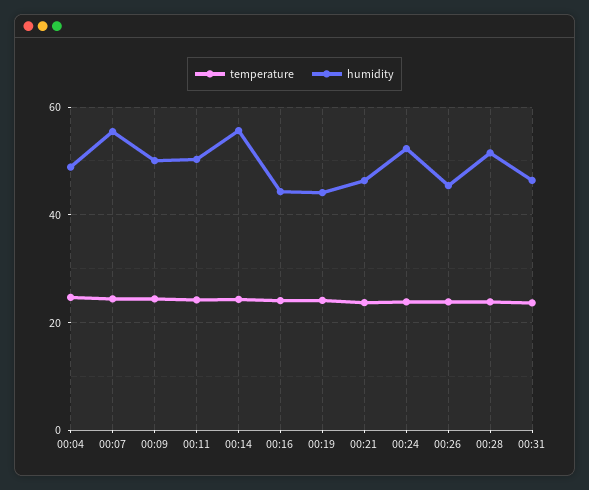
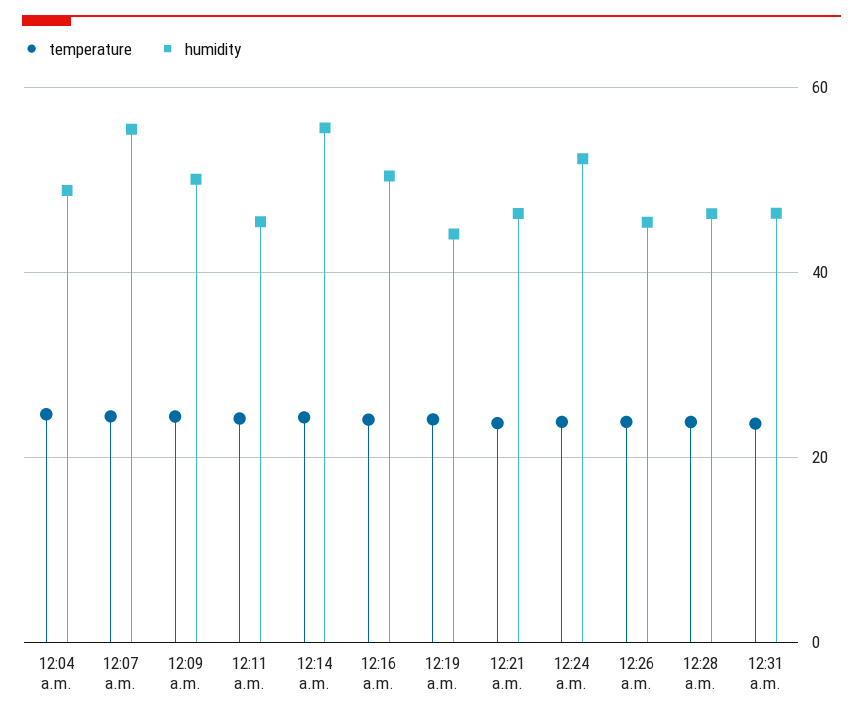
  {
    "temperature": {
      "00:04": 24,
      "00:07": 24,
      "00:09": 24,
      "00:11": 24,
      "00:14": 24,
      "00:16": 24,
      "00:19": 24,
      "00:21": 24,
      "00:24": 24,
      "00:26": 24,
      "00:28": 24,
      "00:31": 24
    },
    "humidity": {
      "00:04": 48,
      "00:07": 56,
      "00:09": 50,
-     "00:11": 50,
+     "00:11": 46,
      "00:14": 56,
-     "00:16": 44,
+     "00:16": 50,
      "00:19": 44,
      "00:21": 46,
      "00:24": 52,
      "00:26": 46,
-     "00:28": 52,
+     "00:28": 46,
      "00:31": 46
    }
  }

